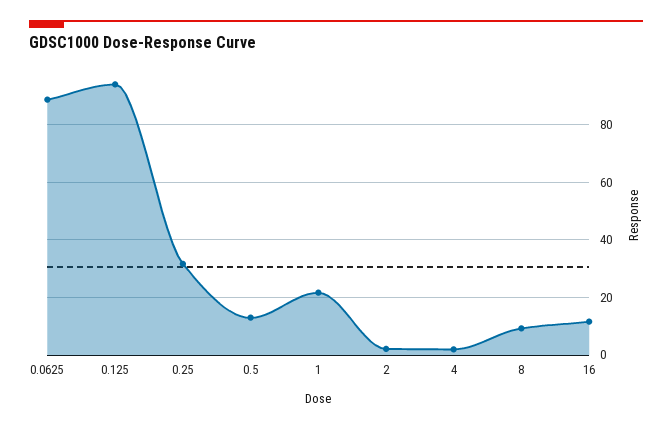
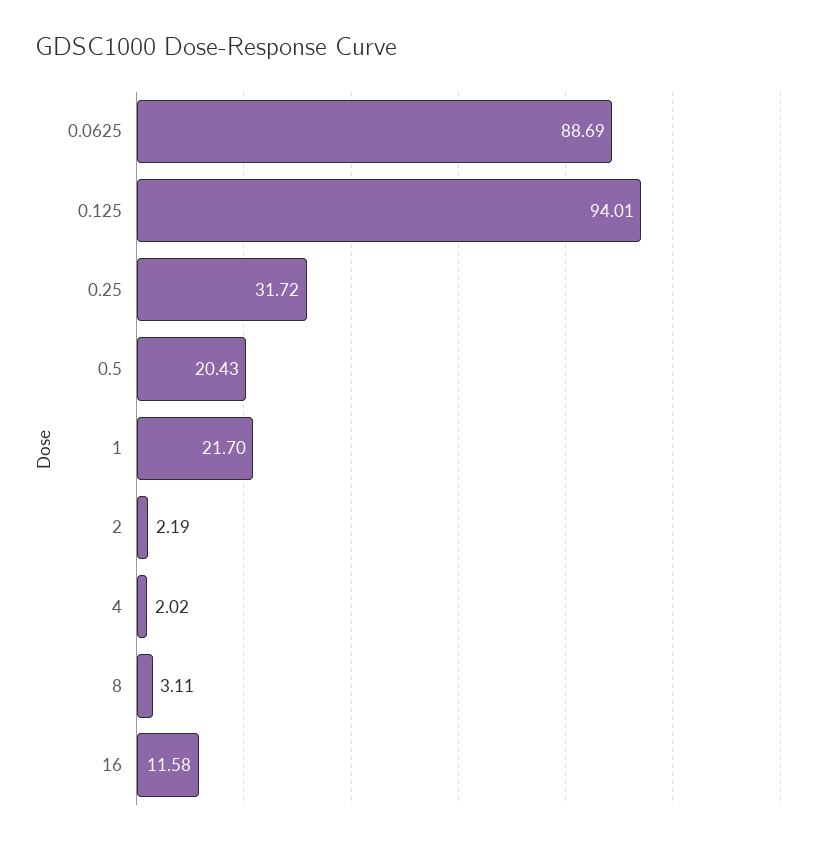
  {
    "0.0625": 88.69,
    "0.125": 94.01,
    "0.25": 31.72,
-   "0.5": 12.5,
+   "0.5": 20.43,
    "1": 21.7,
    "2": 2.19,
    "4": 2.02,
-   "8": 10,
+   "8": 3.11,
    "16": 11.58
  }

